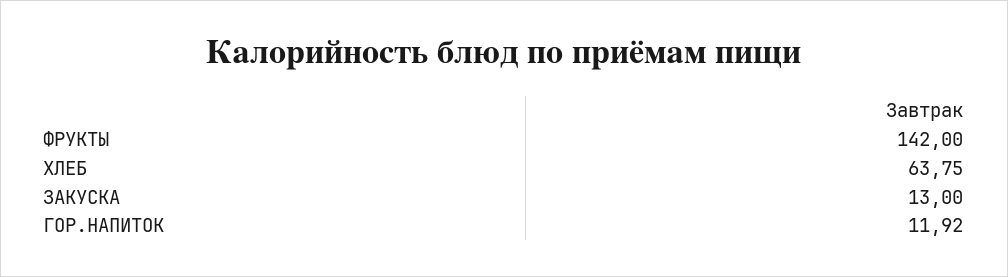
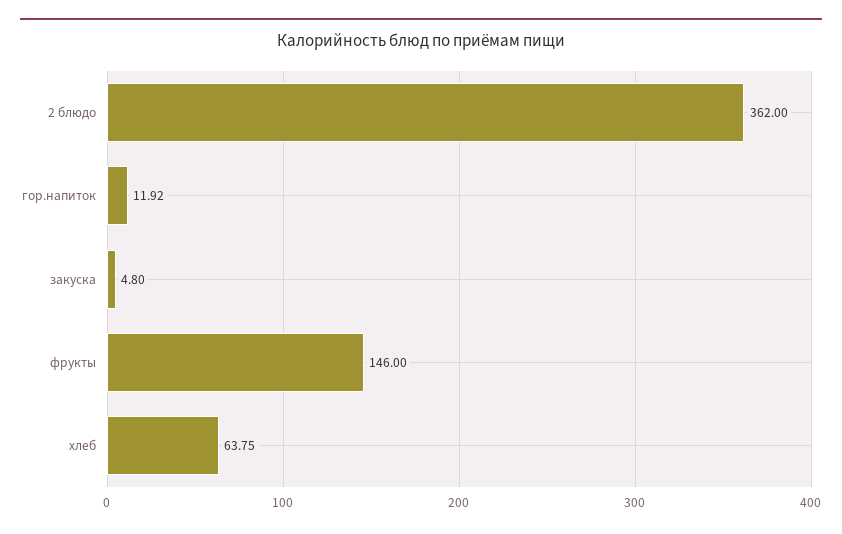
  {
-   "ФРУКТЫ": 142,
+   "ФРУКТЫ": 146,
    "ХЛЕБ": 63.75,
-   "ЗАКУСКА": 13,
+   "ЗАКУСКА": 4.8,
-   "ГОР.НАПИТОК": 11.92
+   "ГОР.НАПИТОК": 11.92,
+   "2 блюдо": 362
  }

